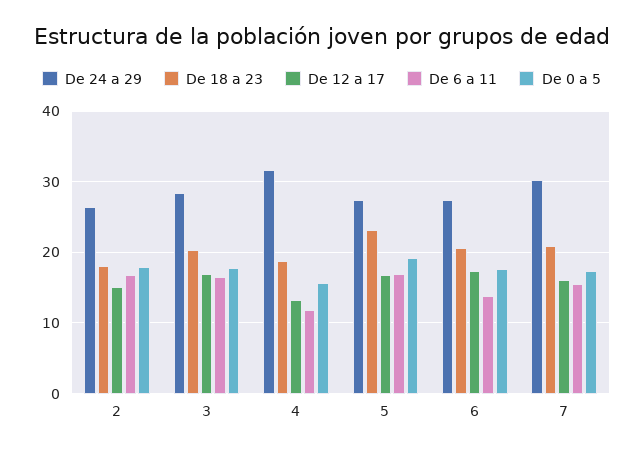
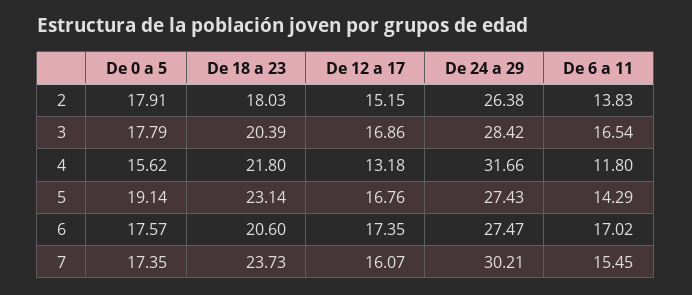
  {
    "De 24 a 29": {
      "2": 26.38,
      "3": 28.42,
      "4": 31.66,
      "5": 27.43,
      "6": 27.47,
      "7": 30.21
    },
    "De 18 a 23": {
      "2": 18.03,
      "3": 20.39,
-     "4": 19,
+     "4": 21.8,
      "5": 23.14,
      "6": 20.6,
-     "7": 21
+     "7": 23.73
    },
    "De 12 a 17": {
      "2": 15.15,
      "3": 16.86,
      "4": 13.18,
      "5": 16.76,
      "6": 17.35,
      "7": 16.07
    },
    "De 6 a 11": {
-     "2": 17,
+     "2": 13.83,
      "3": 16.54,
      "4": 11.8,
-     "5": 17,
+     "5": 14.29,
-     "6": 14,
+     "6": 17.02,
      "7": 15.45
    },
    "De 0 a 5": {
      "2": 17.91,
      "3": 17.79,
      "4": 15.62,
      "5": 19.14,
      "6": 17.57,
      "7": 17.35
    }
  }

